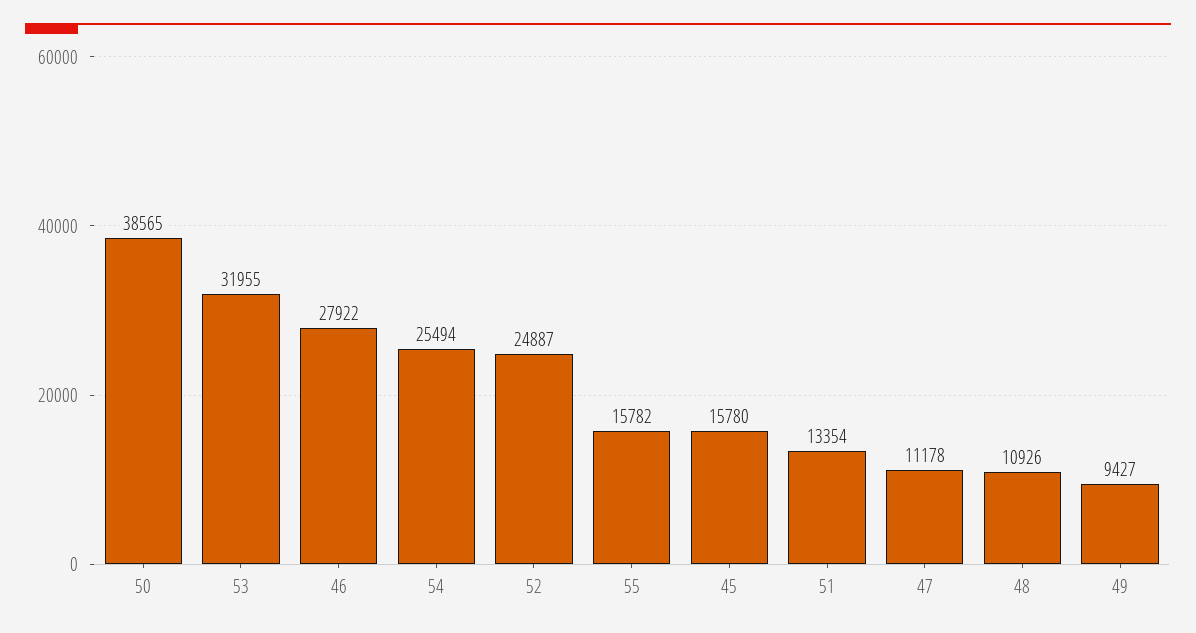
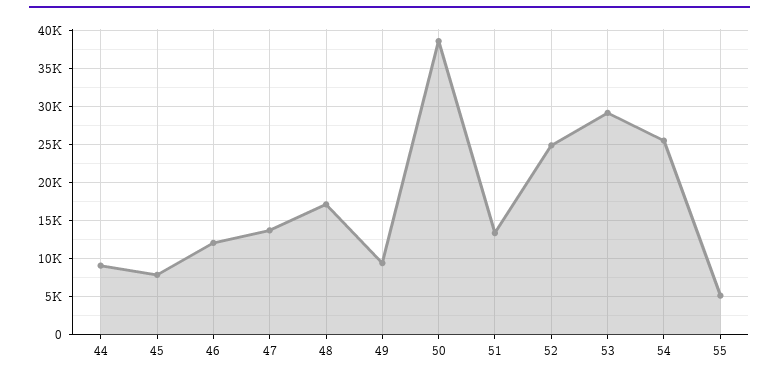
  {
    "50": 38565,
-   "53": 31955,
+   "53": 29000,
-   "46": 27922,
+   "46": 12000,
    "54": 25494,
    "52": 24887,
-   "55": 15782,
+   "55": 5000,
-   "45": 15780,
+   "45": 8000,
    "51": 13354,
-   "47": 11178,
+   "47": 14000,
-   "48": 10926,
+   "48": 17000,
-   "49": 9427
+   "49": 9427,
+   "44": 9000
  }

